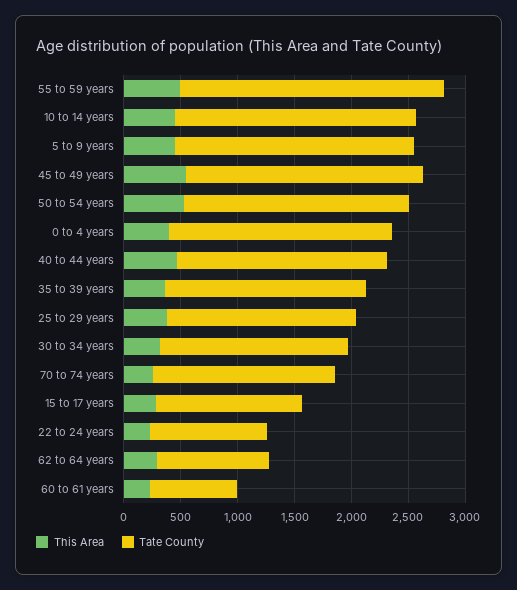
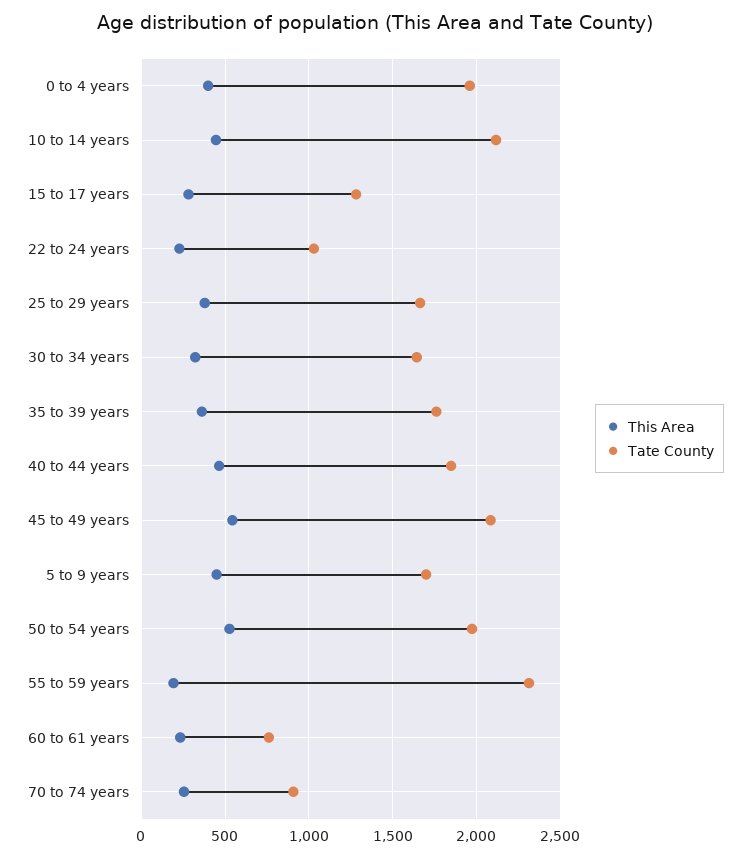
  {
    "This Area": {
-     "55 to 59 years": 500,
+     "55 to 59 years": 200,
      "10 to 14 years": 450,
      "5 to 9 years": 450,
      "45 to 49 years": 550,
      "50 to 54 years": 550,
      "0 to 4 years": 400,
      "40 to 44 years": 450,
      "35 to 39 years": 350,
      "25 to 29 years": 400,
      "30 to 34 years": 300,
      "70 to 74 years": 250,
      "15 to 17 years": 300,
      "22 to 24 years": 250,
-     "62 to 64 years": 300,
      "60 to 61 years": 250
    },
    "Tate County": {
      "55 to 59 years": 2300,
      "10 to 14 years": 2100,
-     "5 to 9 years": 2100,
+     "5 to 9 years": 1700,
      "45 to 49 years": 2100,
      "50 to 54 years": 1950,
      "0 to 4 years": 1950,
      "40 to 44 years": 1850,
      "35 to 39 years": 1750,
      "25 to 29 years": 1650,
      "30 to 34 years": 1650,
-     "70 to 74 years": 1600,
+     "70 to 74 years": 900,
      "15 to 17 years": 1300,
      "22 to 24 years": 1050,
-     "62 to 64 years": 1000,
      "60 to 61 years": 750
    }
  }

